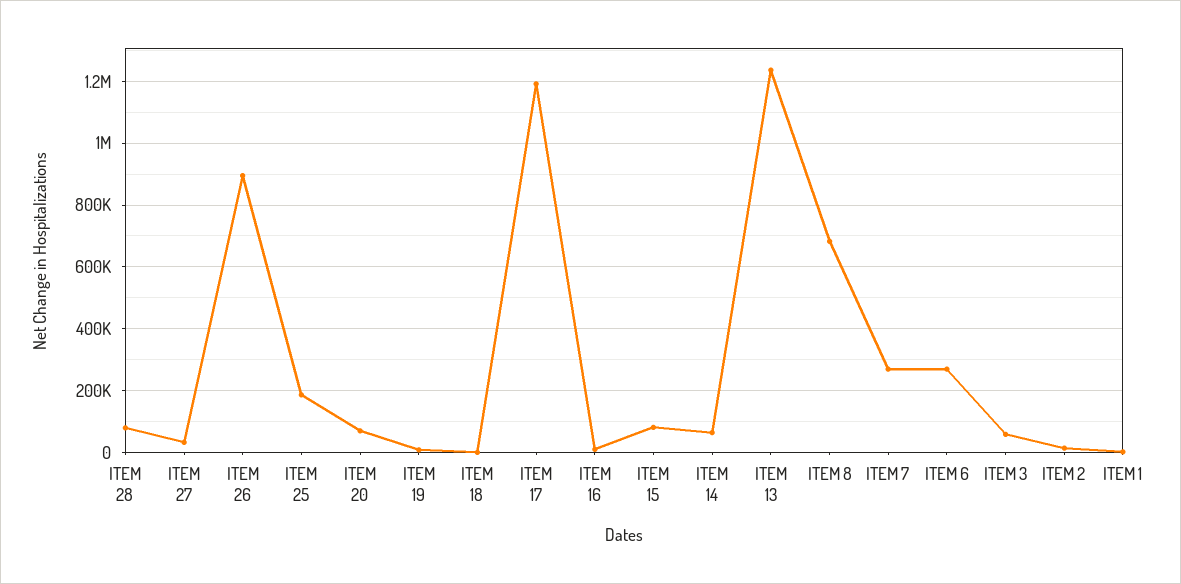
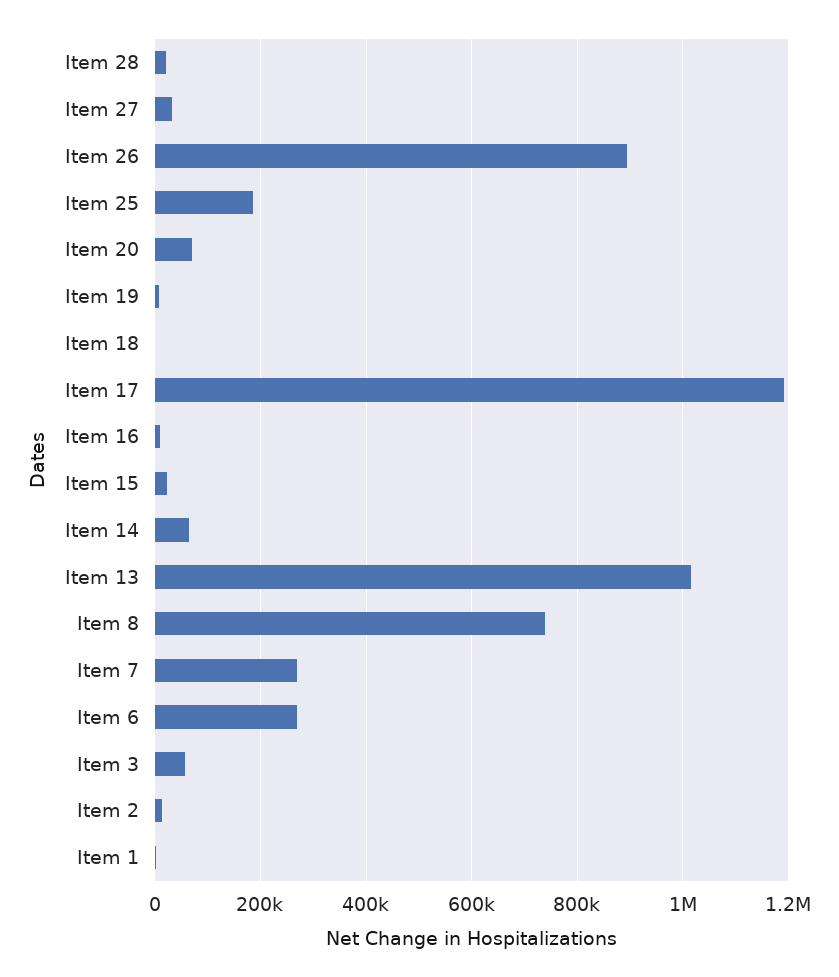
  {
-   "ITEM 28": 80000,
+   "ITEM 28": 20000,
    "ITEM 27": 40000,
    "ITEM 26": 900000,
    "ITEM 25": 180000,
    "ITEM 20": 60000,
    "ITEM 19": 0,
    "ITEM 18": 0,
    "ITEM 17": 1200000,
    "ITEM 16": 0,
-   "ITEM 15": 80000,
+   "ITEM 15": 20000,
    "ITEM 14": 60000,
-   "ITEM 13": 1240000,
+   "ITEM 13": 1020000,
-   "ITEM 8": 680000,
+   "ITEM 8": 740000,
    "ITEM 7": 260000,
    "ITEM 6": 260000,
    "ITEM 3": 60000,
    "ITEM 2": 20000,
    "ITEM 1": 0
  }

